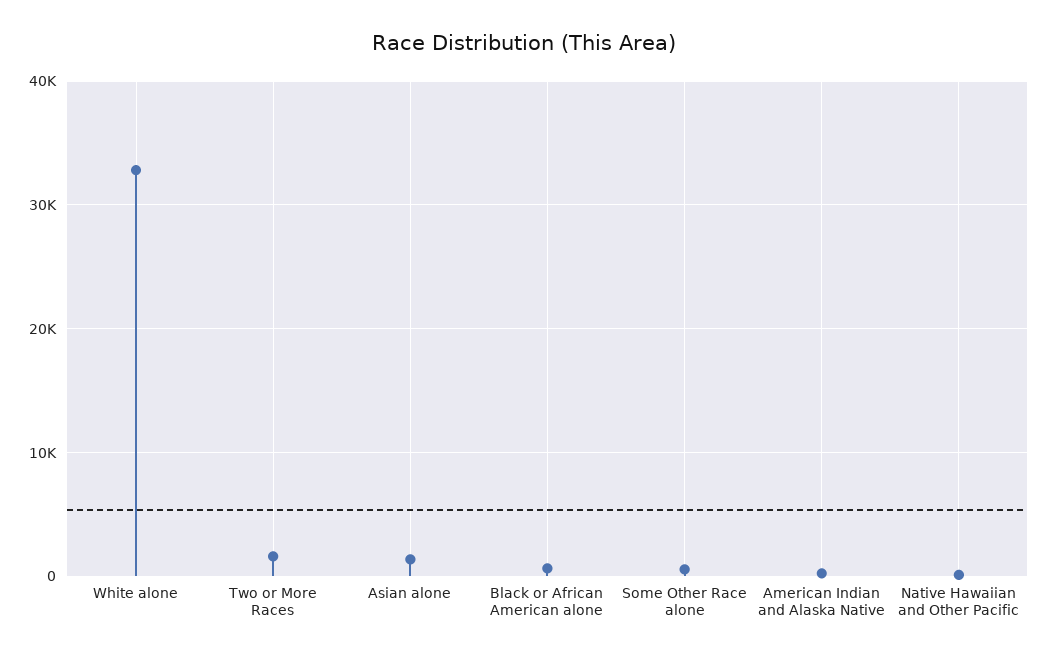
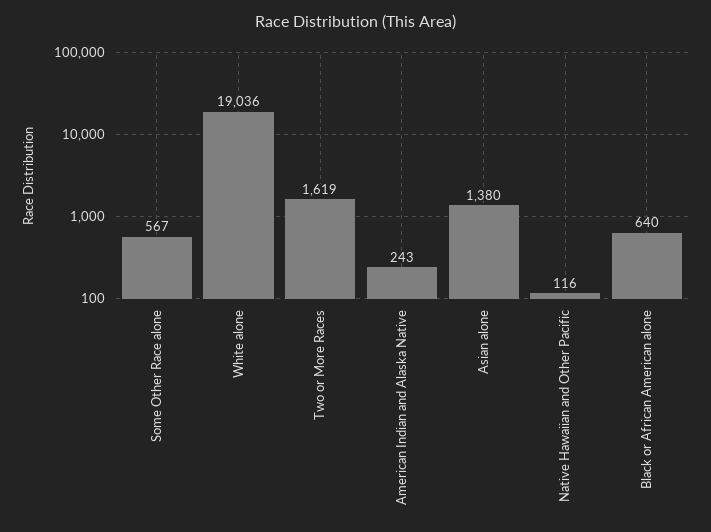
  {
-   "White alone": 33000,
+   "White alone": 19036,
    "Two or More Races": 1619,
    "Asian alone": 1380,
    "Black or African American alone": 640,
    "Some Other Race alone": 567,
    "American Indian and Alaska Native": 243,
    "Native Hawaiian and Other Pacific": 116
  }

